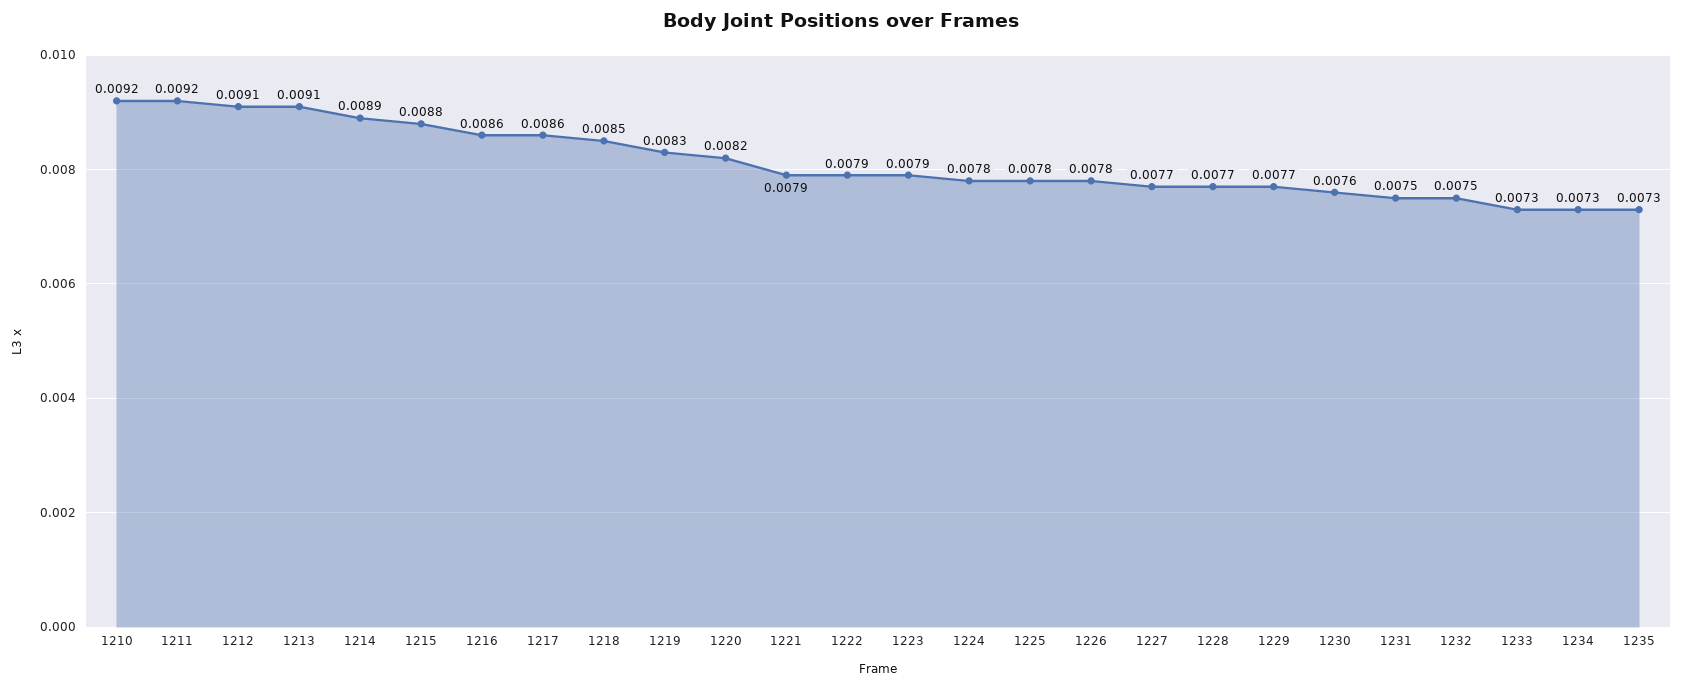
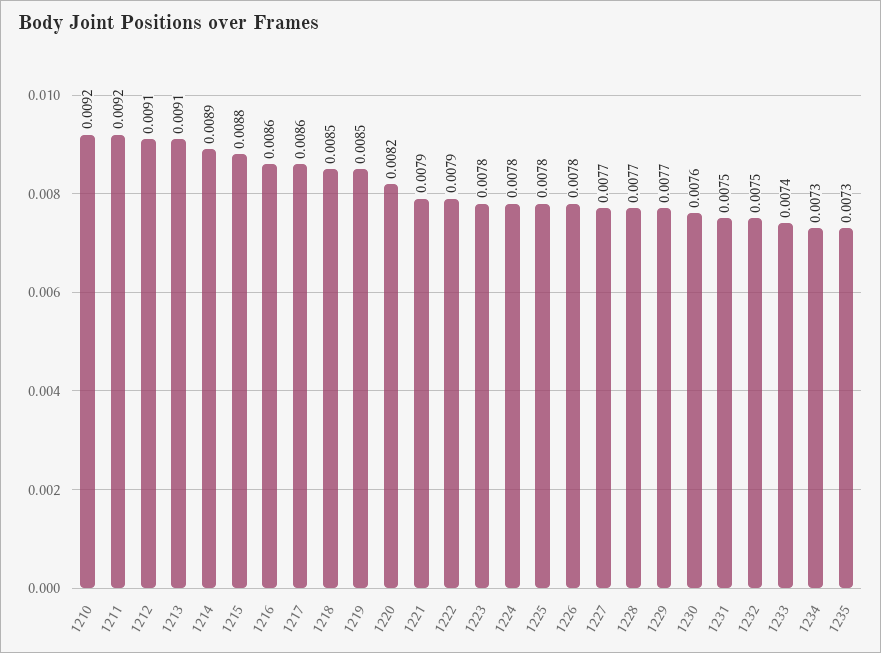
  {
    "1210": 0.0092,
    "1211": 0.0092,
    "1212": 0.0091,
    "1213": 0.0091,
    "1214": 0.0089,
    "1215": 0.0088,
    "1216": 0.0086,
    "1217": 0.0086,
    "1218": 0.0085,
-   "1219": 0.0083,
+   "1219": 0.0085,
    "1220": 0.0082,
    "1221": 0.0079,
    "1222": 0.0079,
-   "1223": 0.0079,
+   "1223": 0.0078,
    "1224": 0.0078,
    "1225": 0.0078,
    "1226": 0.0078,
    "1227": 0.0077,
    "1228": 0.0077,
    "1229": 0.0077,
    "1230": 0.0076,
    "1231": 0.0075,
    "1232": 0.0075,
-   "1233": 0.0073,
+   "1233": 0.0074,
    "1234": 0.0073,
    "1235": 0.0073
  }

